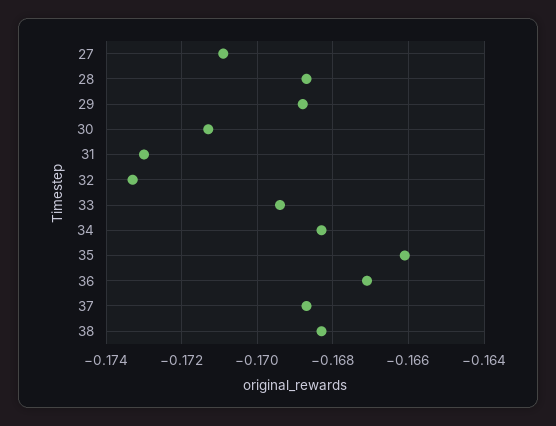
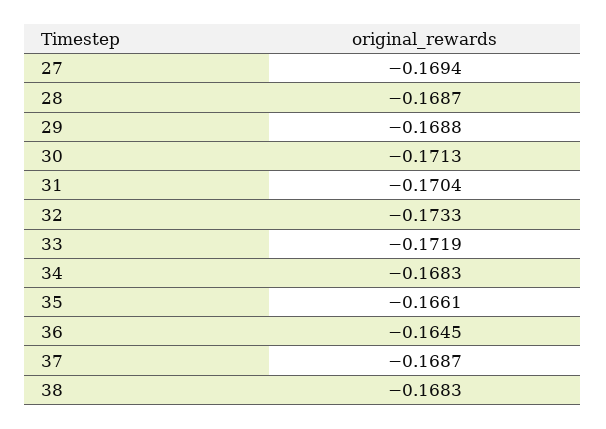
  {
-   "27": -0.171,
+   "27": -0.1694,
    "28": -0.1687,
    "29": -0.1688,
    "30": -0.1713,
-   "31": -0.173,
+   "31": -0.1704,
    "32": -0.1733,
-   "33": -0.1695,
+   "33": -0.1719,
    "34": -0.1683,
    "35": -0.1661,
-   "36": -0.167,
+   "36": -0.1645,
    "37": -0.1687,
    "38": -0.1683
  }

